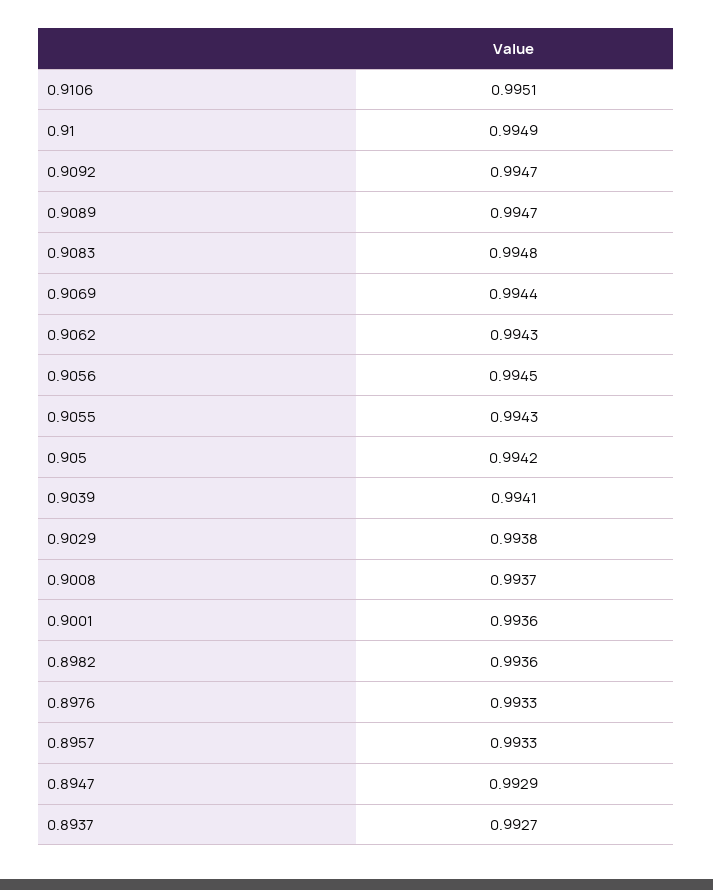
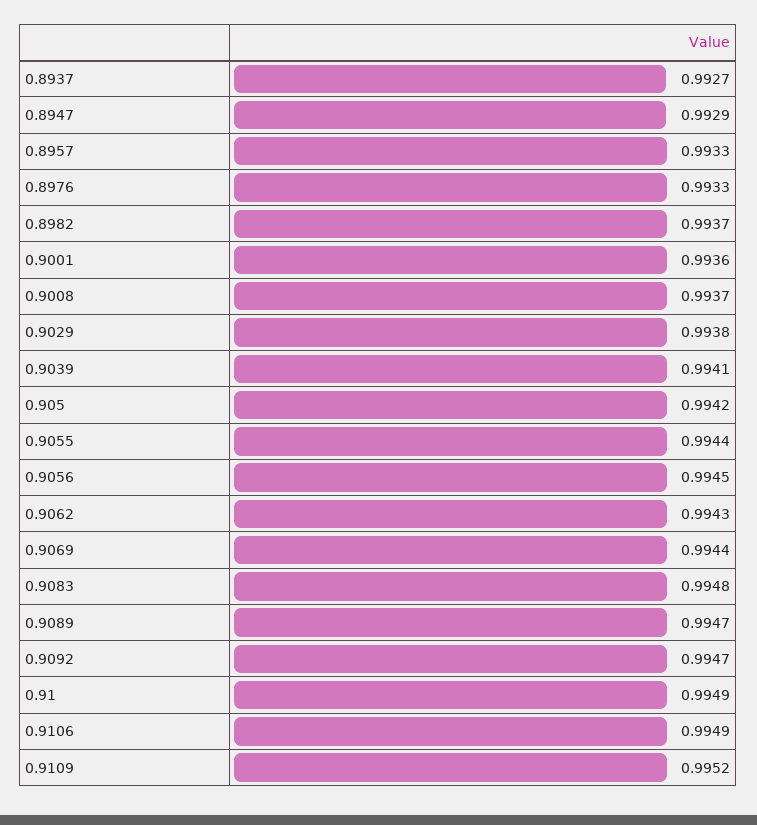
  {
-   "0.9106": 0.9951,
+   "0.9106": 0.9949,
    "0.91": 0.9949,
    "0.9092": 0.9947,
    "0.9089": 0.9947,
    "0.9083": 0.9948,
    "0.9069": 0.9944,
    "0.9062": 0.9943,
    "0.9056": 0.9945,
-   "0.9055": 0.9943,
+   "0.9055": 0.9944,
    "0.905": 0.9942,
    "0.9039": 0.9941,
    "0.9029": 0.9938,
    "0.9008": 0.9937,
    "0.9001": 0.9936,
-   "0.8982": 0.9936,
+   "0.8982": 0.9937,
    "0.8976": 0.9933,
    "0.8957": 0.9933,
    "0.8947": 0.9929,
-   "0.8937": 0.9927
+   "0.8937": 0.9927,
+   "0.9109": 0.9952
  }

